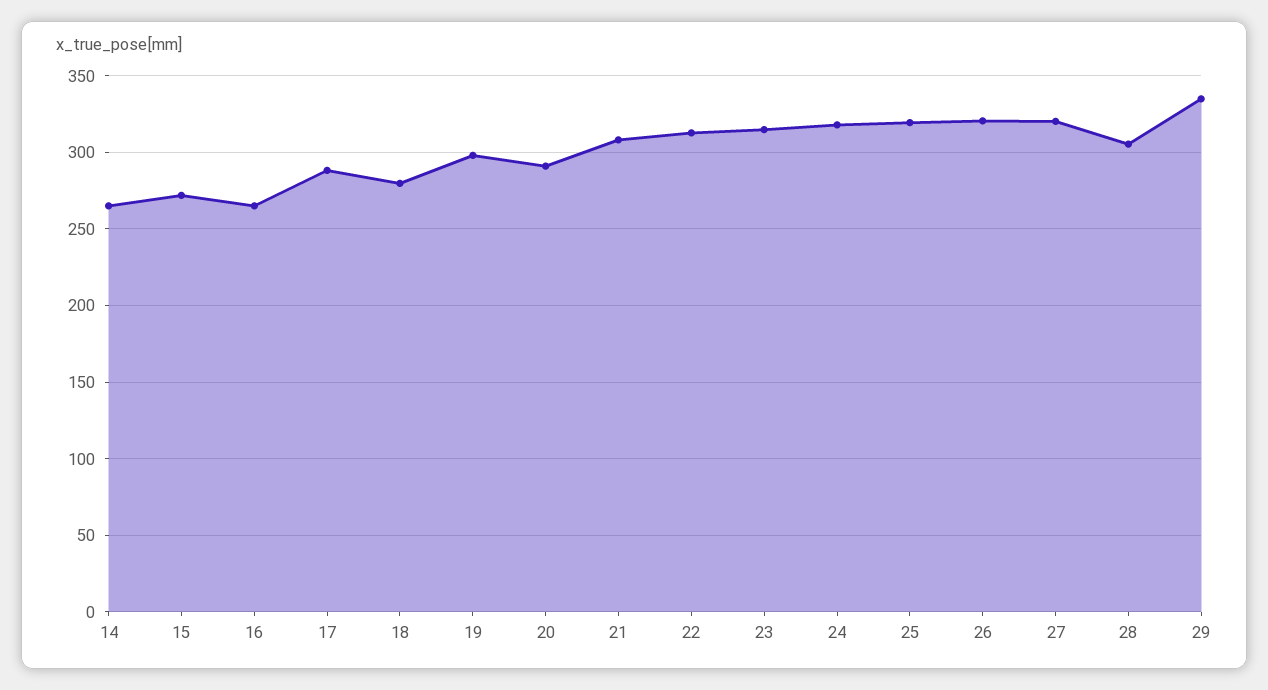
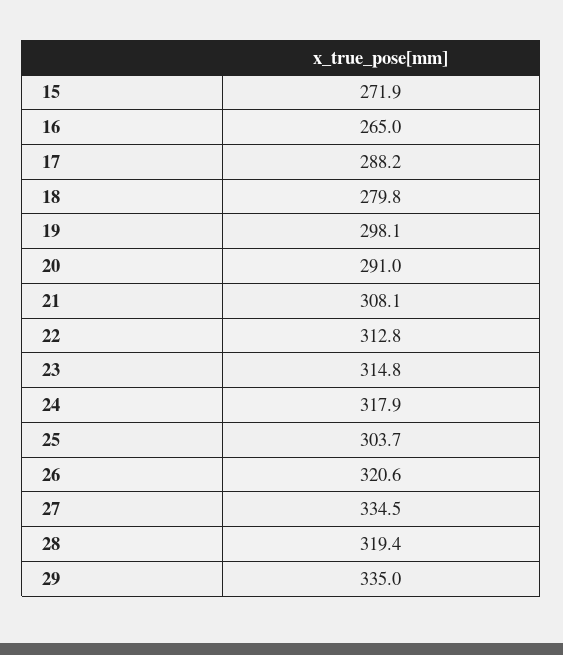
  {
-   "14": 265,
    "15": 271.9,
    "16": 265,
    "17": 288.2,
    "18": 279.8,
    "19": 298.1,
    "20": 291,
    "21": 308.1,
    "22": 312.8,
    "23": 314.8,
    "24": 317.9,
-   "25": 320,
+   "25": 303.7,
    "26": 320.6,
-   "27": 320,
+   "27": 334.5,
-   "28": 305,
+   "28": 319.4,
    "29": 335
  }

